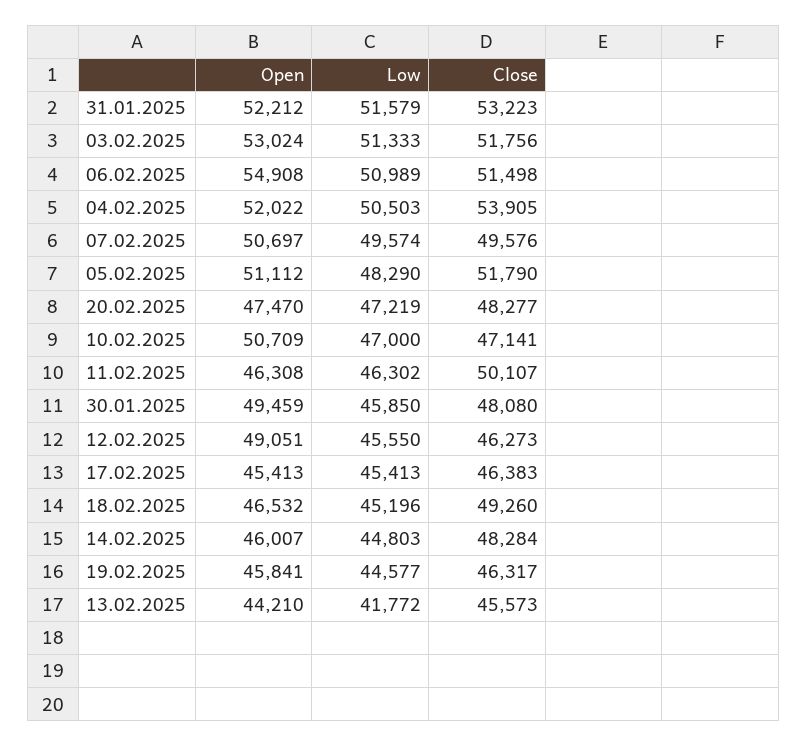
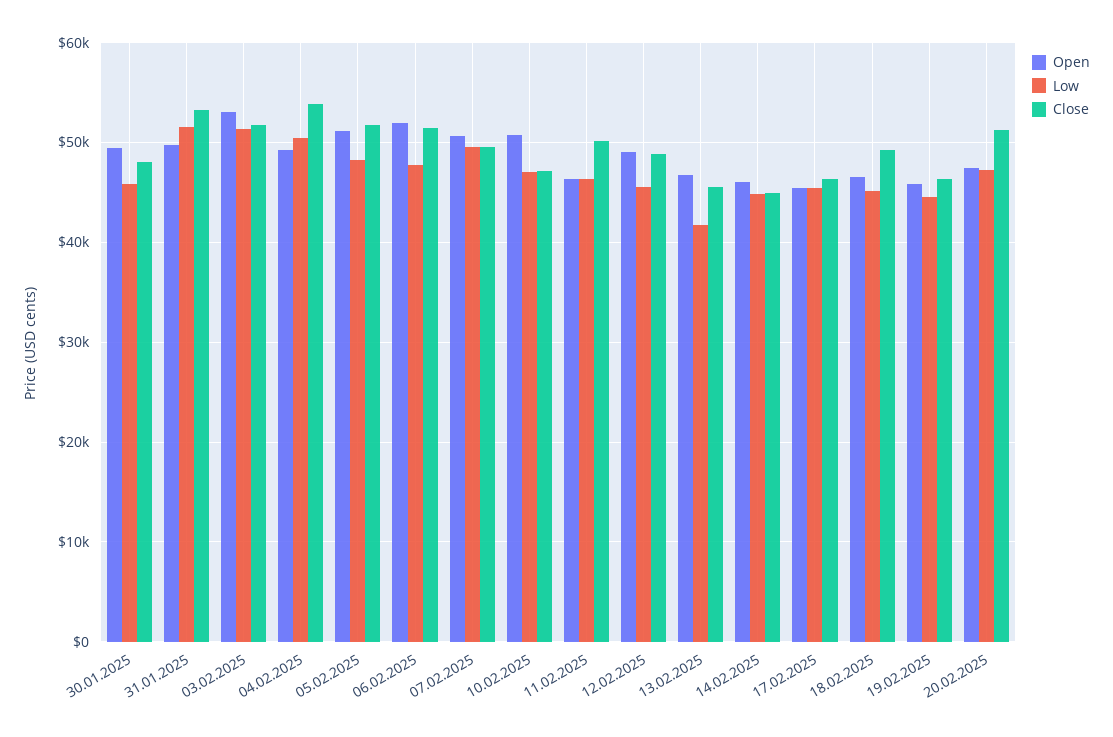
  {
    "Open": {
-     "31.01.2025": 52212,
+     "31.01.2025": 50000,
      "03.02.2025": 53024,
-     "06.02.2025": 54908,
+     "06.02.2025": 52000,
-     "04.02.2025": 52022,
+     "04.02.2025": 49000,
      "07.02.2025": 50697,
      "05.02.2025": 51112,
      "20.02.2025": 47470,
      "10.02.2025": 50709,
      "11.02.2025": 46308,
      "30.01.2025": 49459,
      "12.02.2025": 49051,
      "17.02.2025": 45413,
      "18.02.2025": 46532,
      "14.02.2025": 46007,
      "19.02.2025": 45841,
-     "13.02.2025": 44210
+     "13.02.2025": 47000
    },
    "Low": {
      "31.01.2025": 51579,
      "03.02.2025": 51333,
-     "06.02.2025": 50989,
+     "06.02.2025": 48000,
      "04.02.2025": 50503,
      "07.02.2025": 49574,
      "05.02.2025": 48290,
      "20.02.2025": 47219,
      "10.02.2025": 47000,
      "11.02.2025": 46302,
      "30.01.2025": 45850,
      "12.02.2025": 45550,
      "17.02.2025": 45413,
      "18.02.2025": 45196,
      "14.02.2025": 44803,
      "19.02.2025": 44577,
      "13.02.2025": 41772
    },
    "Close": {
      "31.01.2025": 53223,
      "03.02.2025": 51756,
      "06.02.2025": 51498,
      "04.02.2025": 53905,
      "07.02.2025": 49576,
      "05.02.2025": 51790,
-     "20.02.2025": 48277,
+     "20.02.2025": 51000,
      "10.02.2025": 47141,
      "11.02.2025": 50107,
      "30.01.2025": 48080,
-     "12.02.2025": 46273,
+     "12.02.2025": 49000,
      "17.02.2025": 46383,
      "18.02.2025": 49260,
-     "14.02.2025": 48284,
+     "14.02.2025": 45000,
      "19.02.2025": 46317,
      "13.02.2025": 45573
    }
  }

